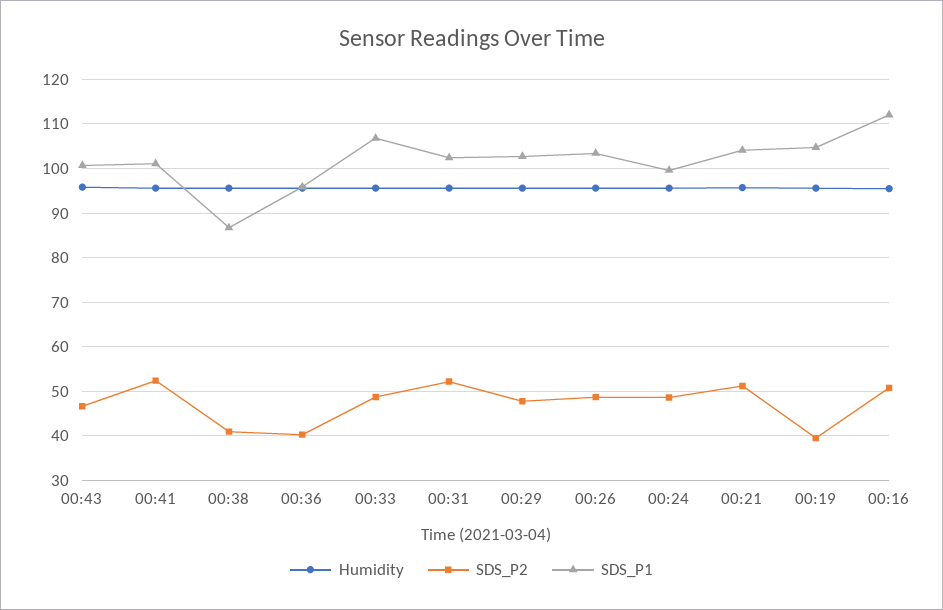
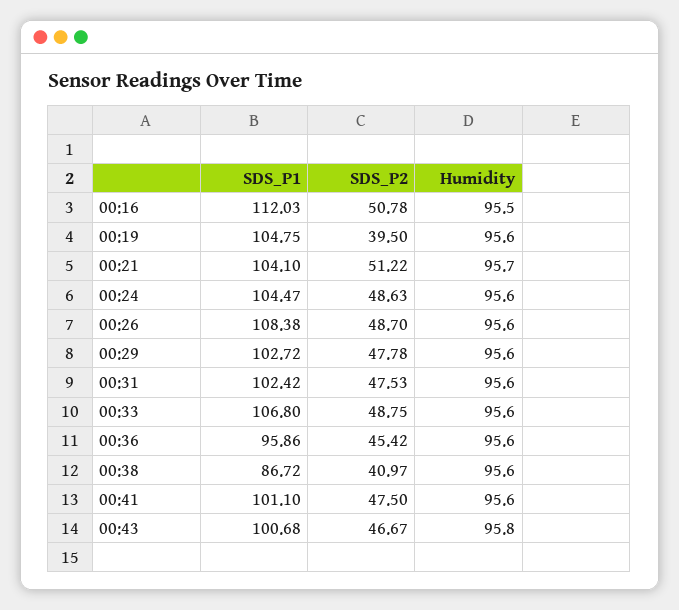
  {
    "Humidity": {
      "00:43": 95.8,
      "00:41": 95.6,
      "00:38": 95.6,
      "00:36": 95.6,
      "00:33": 95.6,
      "00:31": 95.6,
      "00:29": 95.6,
      "00:26": 95.6,
      "00:24": 95.6,
      "00:21": 95.7,
      "00:19": 95.6,
      "00:16": 95.5
    },
    "SDS_P2": {
      "00:43": 46.67,
-     "00:41": 52,
+     "00:41": 47.5,
      "00:38": 40.97,
-     "00:36": 40,
+     "00:36": 45.42,
      "00:33": 48.75,
-     "00:31": 52,
+     "00:31": 47.53,
      "00:29": 47.78,
      "00:26": 48.7,
      "00:24": 48.63,
      "00:21": 51.22,
      "00:19": 39.5,
      "00:16": 50.78
    },
    "SDS_P1": {
      "00:43": 100.68,
      "00:41": 101.1,
      "00:38": 86.72,
      "00:36": 95.86,
      "00:33": 106.8,
      "00:31": 102.42,
      "00:29": 102.72,
-     "00:26": 104,
+     "00:26": 108.38,
-     "00:24": 100,
+     "00:24": 104.47,
      "00:21": 104.1,
      "00:19": 104.75,
      "00:16": 112.03
    }
  }

